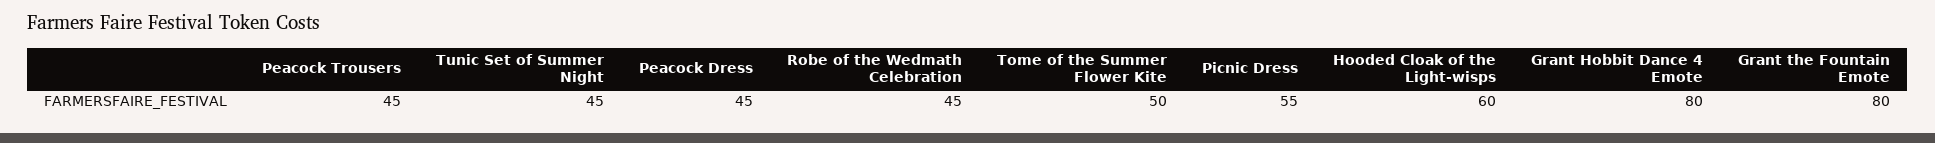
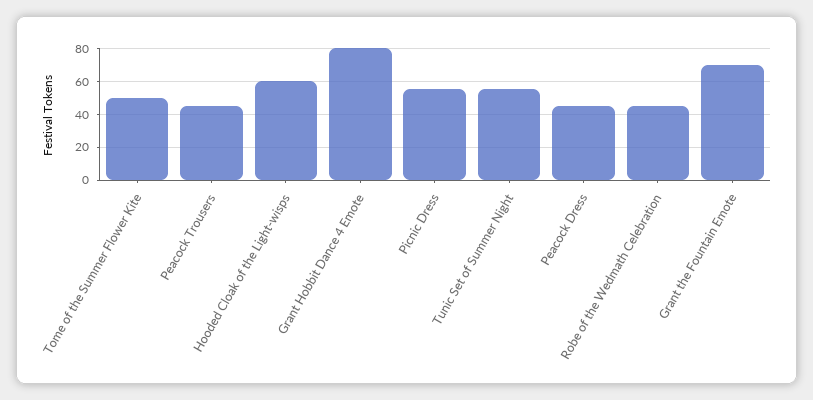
  {
    "Peacock Trousers": 45,
-   "Tunic Set of Summer Night": 45,
+   "Tunic Set of Summer Night": 55,
    "Peacock Dress": 45,
    "Robe of the Wedmath Celebration": 45,
    "Tome of the Summer Flower Kite": 50,
    "Picnic Dress": 55,
    "Hooded Cloak of the Light-wisps": 60,
    "Grant Hobbit Dance 4 Emote": 80,
-   "Grant the Fountain Emote": 80
+   "Grant the Fountain Emote": 70
  }

